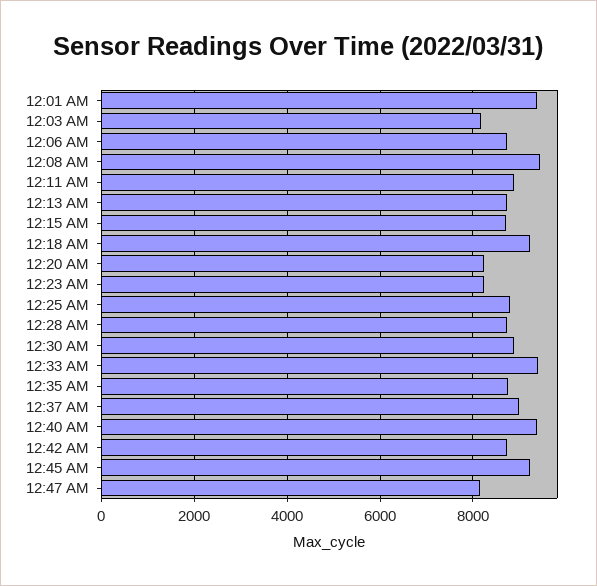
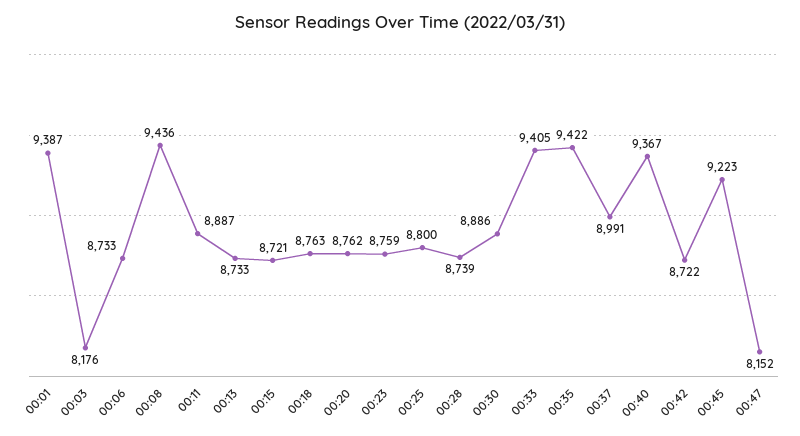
  {
    "12:01 AM": 9387,
    "12:03 AM": 8176,
    "12:06 AM": 8733,
    "12:08 AM": 9436,
    "12:11 AM": 8887,
    "12:13 AM": 8733,
    "12:15 AM": 8721,
-   "12:18 AM": 9200,
+   "12:18 AM": 8763,
-   "12:20 AM": 8200,
+   "12:20 AM": 8762,
-   "12:23 AM": 8200,
+   "12:23 AM": 8759,
    "12:25 AM": 8800,
    "12:28 AM": 8739,
    "12:30 AM": 8886,
    "12:33 AM": 9405,
-   "12:35 AM": 8800,
+   "12:35 AM": 9422,
    "12:37 AM": 8991,
    "12:40 AM": 9367,
    "12:42 AM": 8722,
    "12:45 AM": 9223,
    "12:47 AM": 8152
  }

